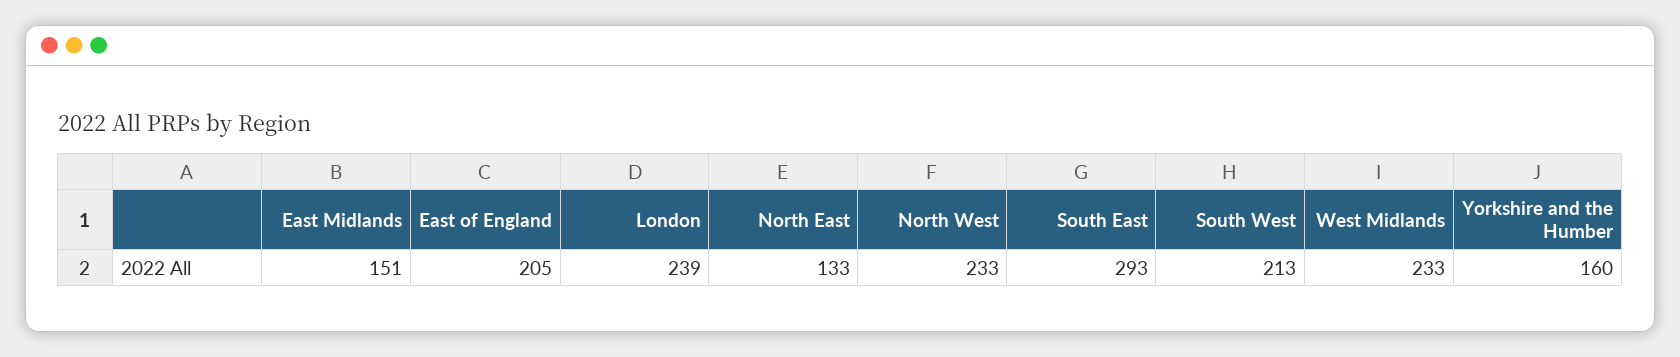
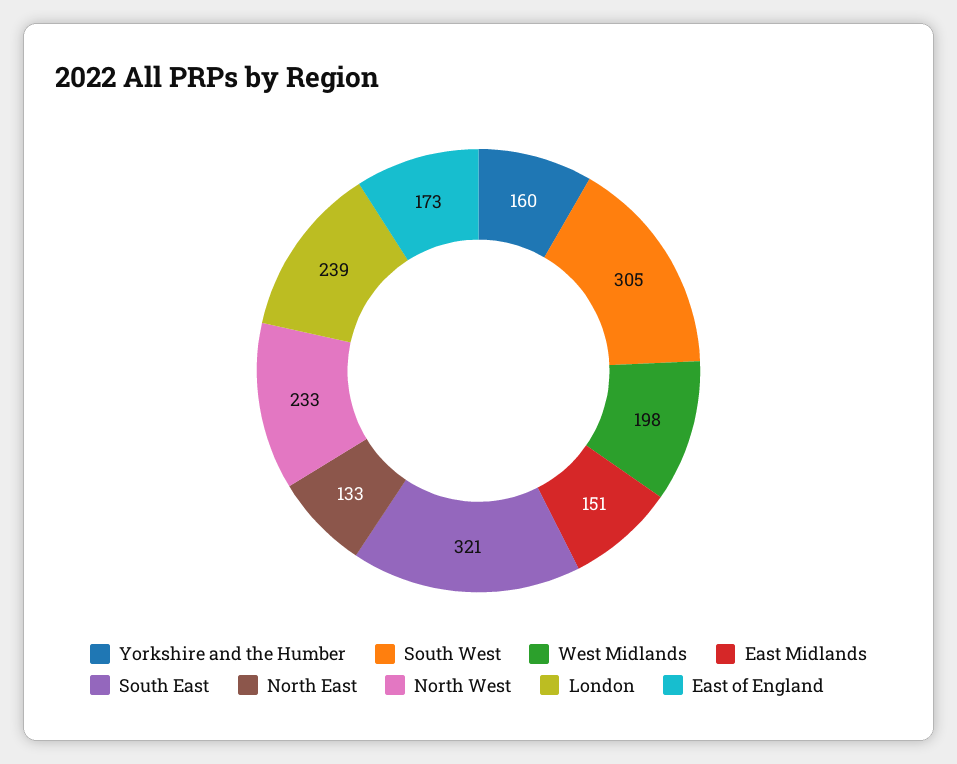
  {
    "East Midlands": 151,
-   "East of England": 205,
+   "East of England": 173,
    "London": 239,
    "North East": 133,
    "North West": 233,
-   "South East": 293,
+   "South East": 321,
-   "South West": 213,
+   "South West": 305,
-   "West Midlands": 233,
+   "West Midlands": 198,
    "Yorkshire and the Humber": 160
  }

